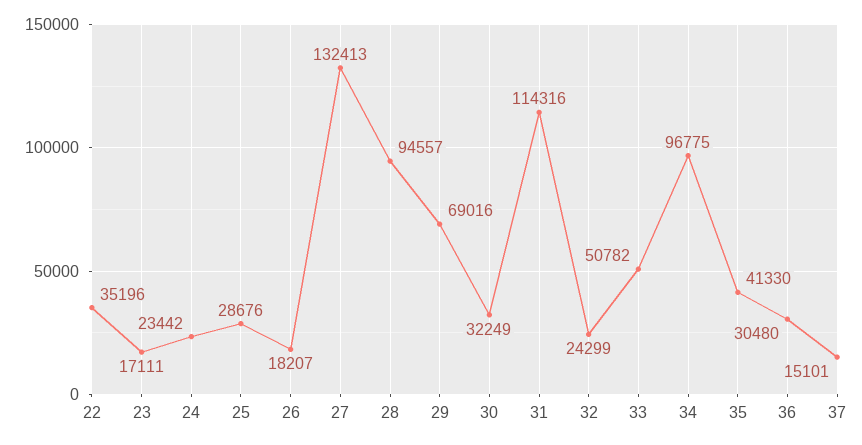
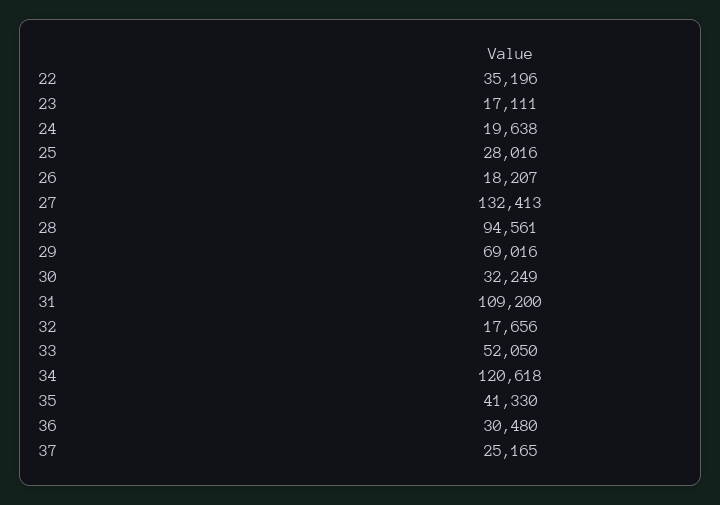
  {
    "22": 35196,
    "23": 17111,
-   "24": 23442,
+   "24": 19638,
-   "25": 28676,
+   "25": 28016,
    "26": 18207,
    "27": 132413,
-   "28": 94557,
+   "28": 94561,
    "29": 69016,
    "30": 32249,
-   "31": 114316,
+   "31": 109200,
-   "32": 24299,
+   "32": 17656,
-   "33": 50782,
+   "33": 52050,
-   "34": 96775,
+   "34": 120618,
    "35": 41330,
    "36": 30480,
-   "37": 15101
+   "37": 25165
  }

